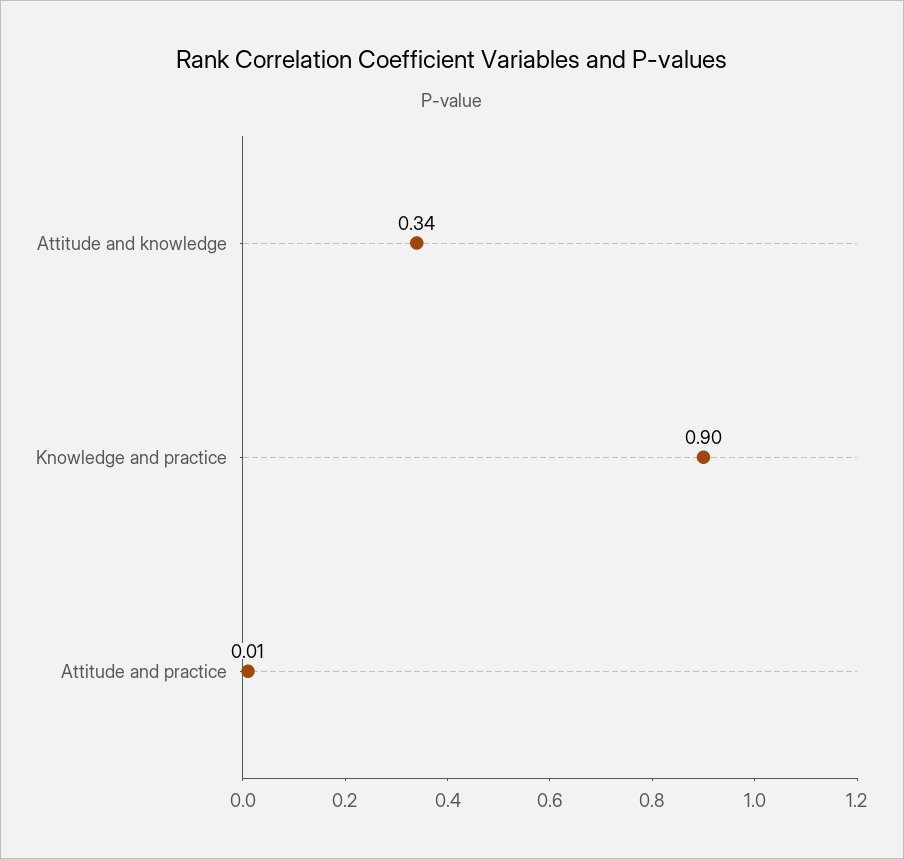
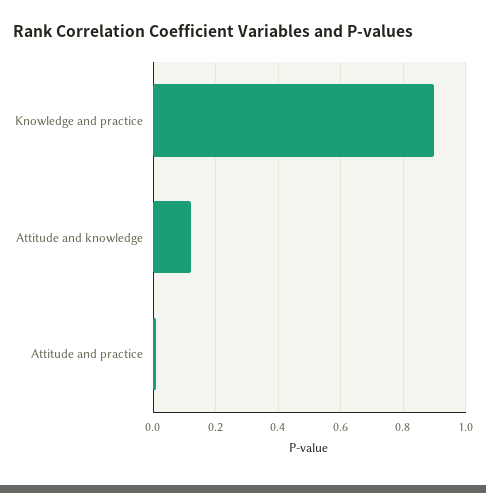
  {
-   "Attitude and knowledge": 0.34,
+   "Attitude and knowledge": 0.12,
    "Knowledge and practice": 0.9,
    "Attitude and practice": 0.01
  }

